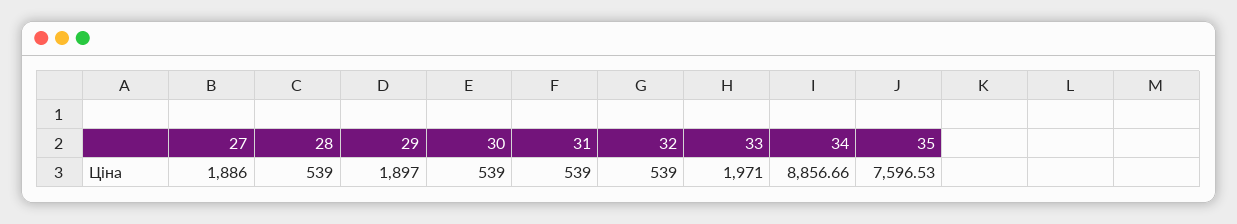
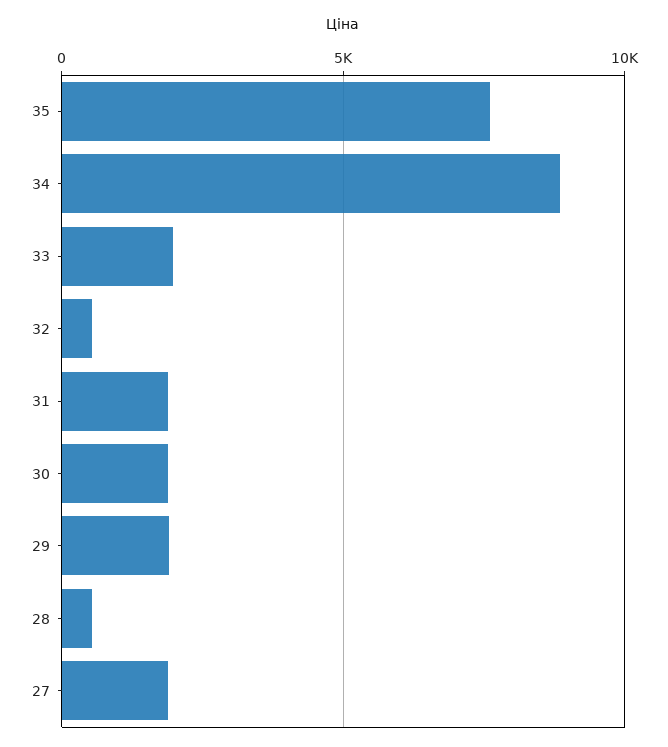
  {
    "27": 1886,
    "28": 539,
    "29": 1897,
-   "30": 539,
+   "30": 2000,
-   "31": 539,
+   "31": 2000,
    "32": 539,
    "33": 1971,
    "34": 8856.66,
    "35": 7596.53
  }

